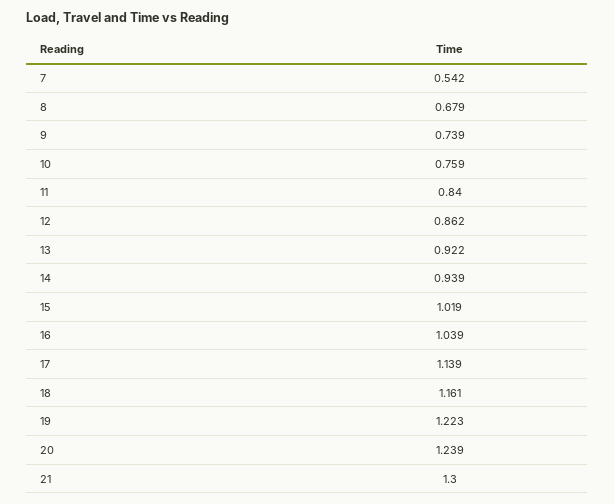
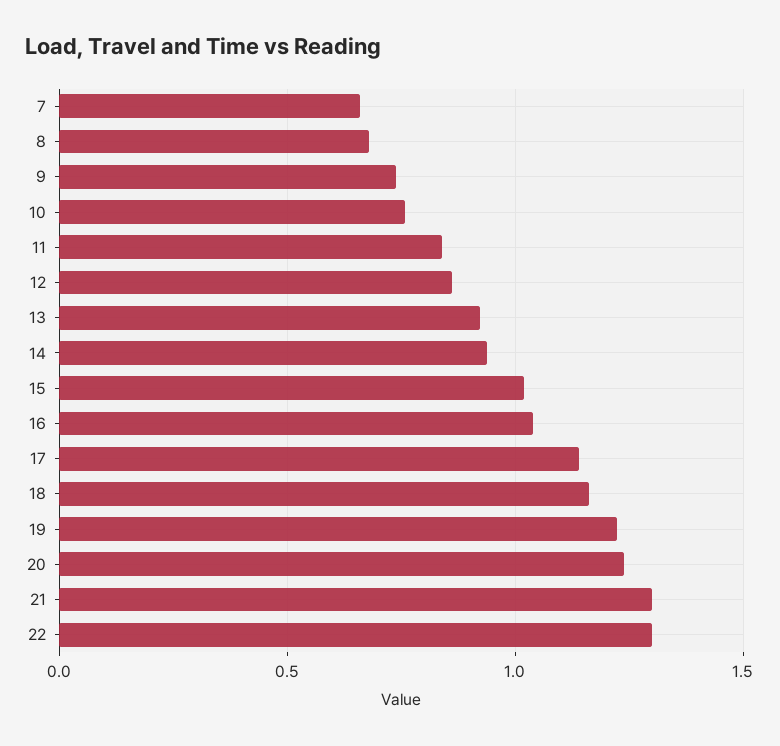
  {
-   "7": 0.542,
+   "7": 0.65,
    "8": 0.679,
    "9": 0.739,
    "10": 0.759,
    "11": 0.84,
    "12": 0.862,
    "13": 0.922,
    "14": 0.939,
    "15": 1.019,
    "16": 1.039,
    "17": 1.139,
    "18": 1.161,
    "19": 1.223,
    "20": 1.239,
-   "21": 1.3
+   "21": 1.3,
+   "22": 1.3
  }

